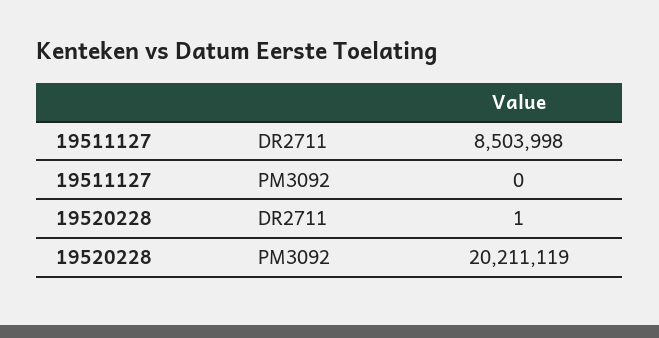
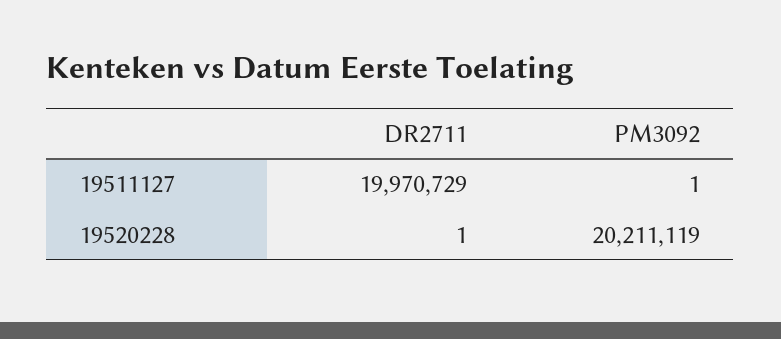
  {
    "19511127": {
-     "DR2711": 8503998,
+     "DR2711": 19970729,
-     "PM3092": 0
+     "PM3092": 1
    },
    "19520228": {
      "DR2711": 1,
      "PM3092": 20211119
    }
  }

